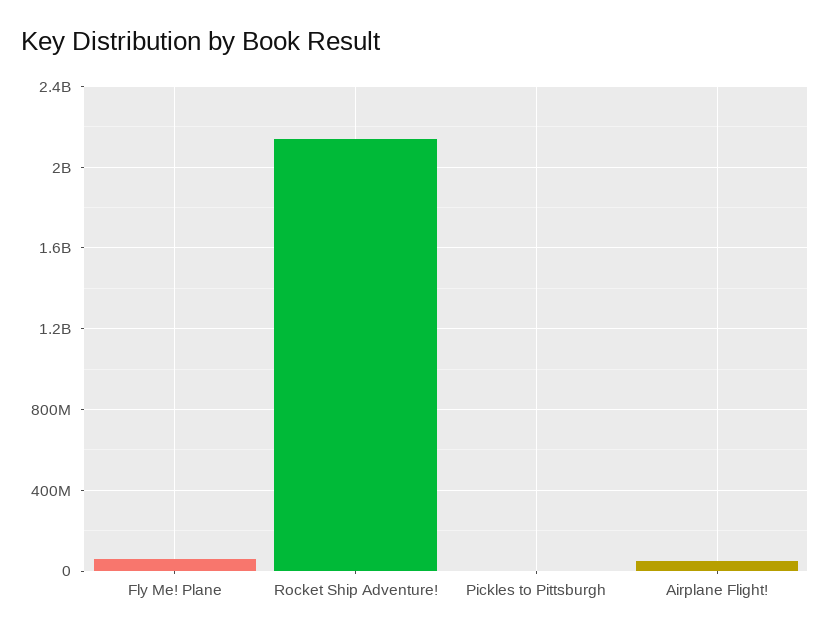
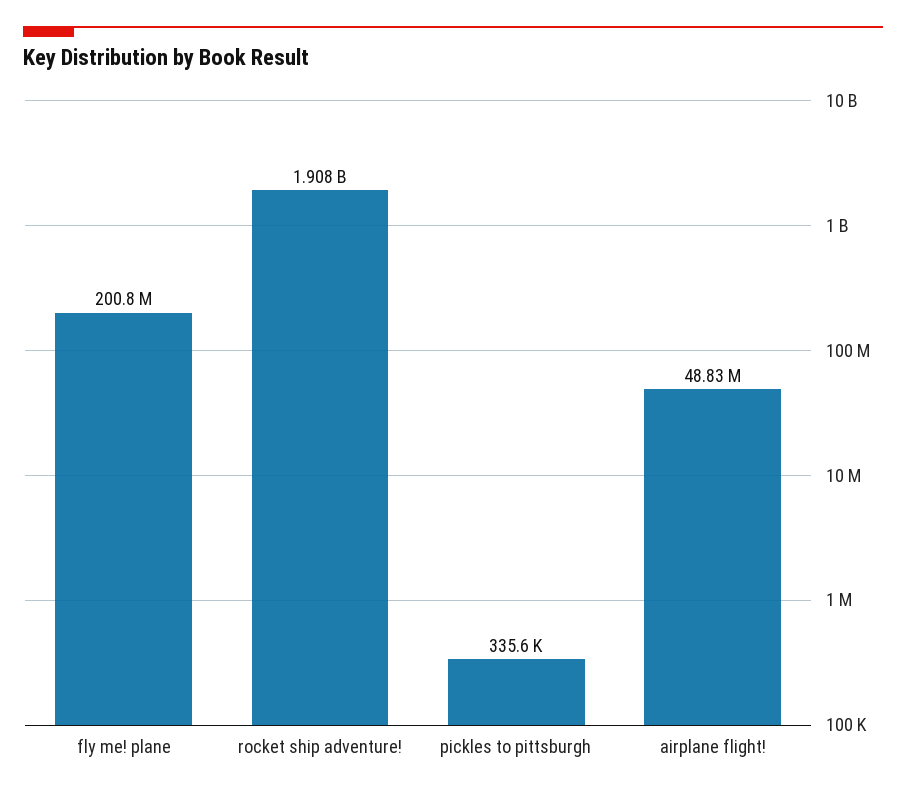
  {
-   "Fly Me! Plane": 50000000,
+   "Fly Me! Plane": 200800000,
-   "Rocket Ship Adventure!": 2150000000,
+   "Rocket Ship Adventure!": 1908000000,
    "Pickles to Pittsburgh": 335600,
    "Airplane Flight!": 48830000
  }

